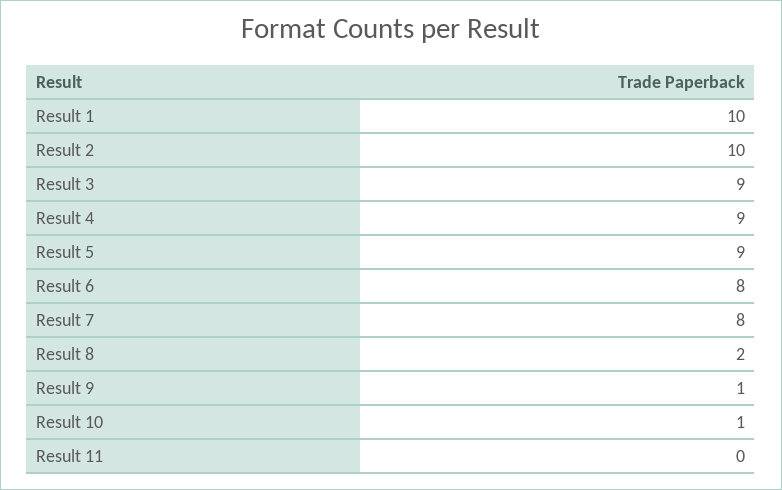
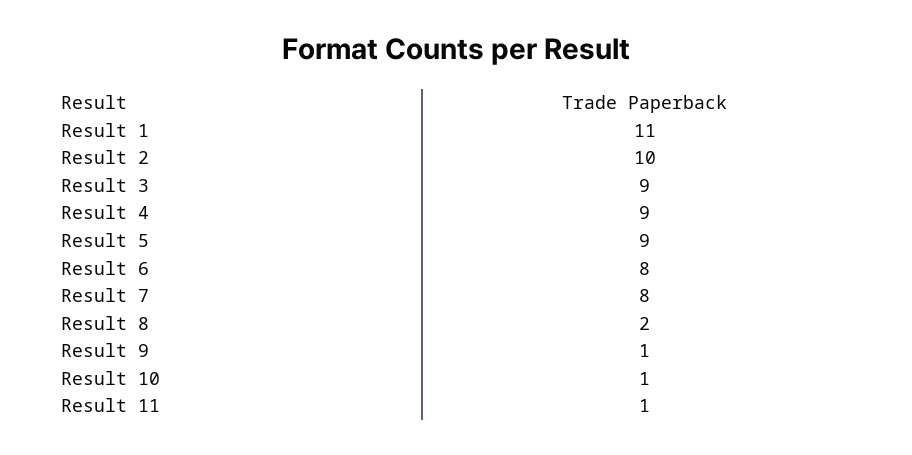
  {
-   "Result 1": 10,
+   "Result 1": 11,
    "Result 2": 10,
    "Result 3": 9,
    "Result 4": 9,
    "Result 5": 9,
    "Result 6": 8,
    "Result 7": 8,
    "Result 8": 2,
    "Result 9": 1,
    "Result 10": 1,
-   "Result 11": 0
+   "Result 11": 1
  }

